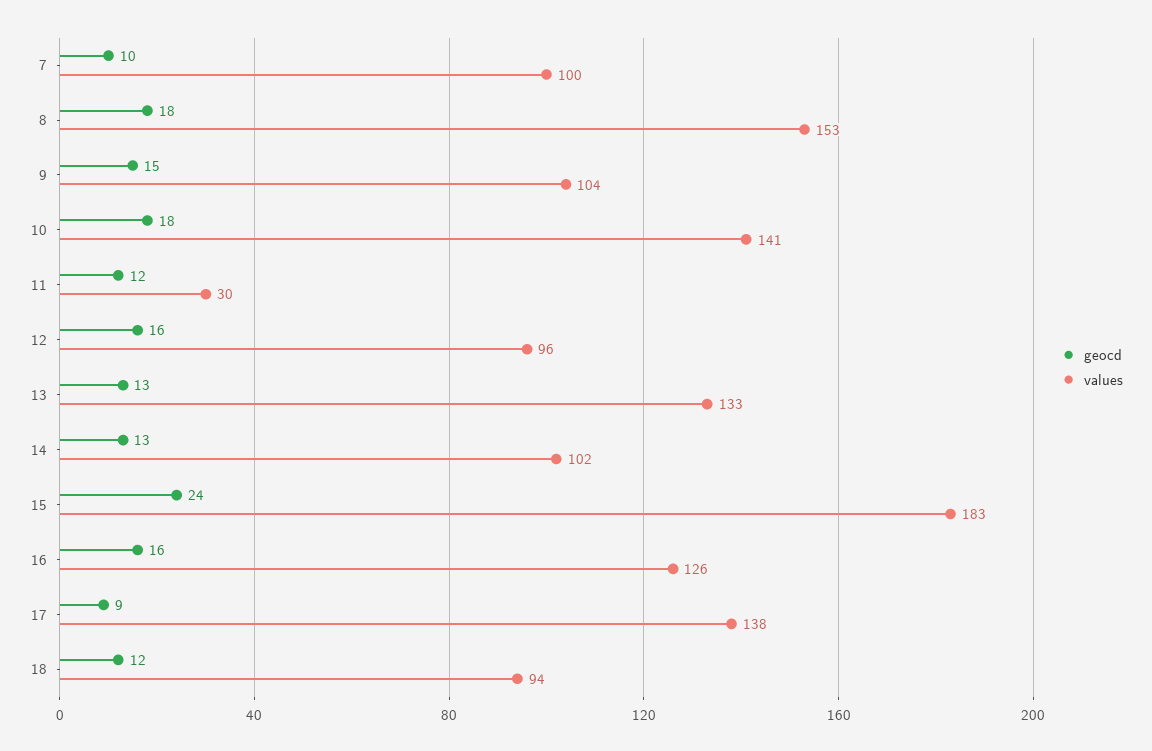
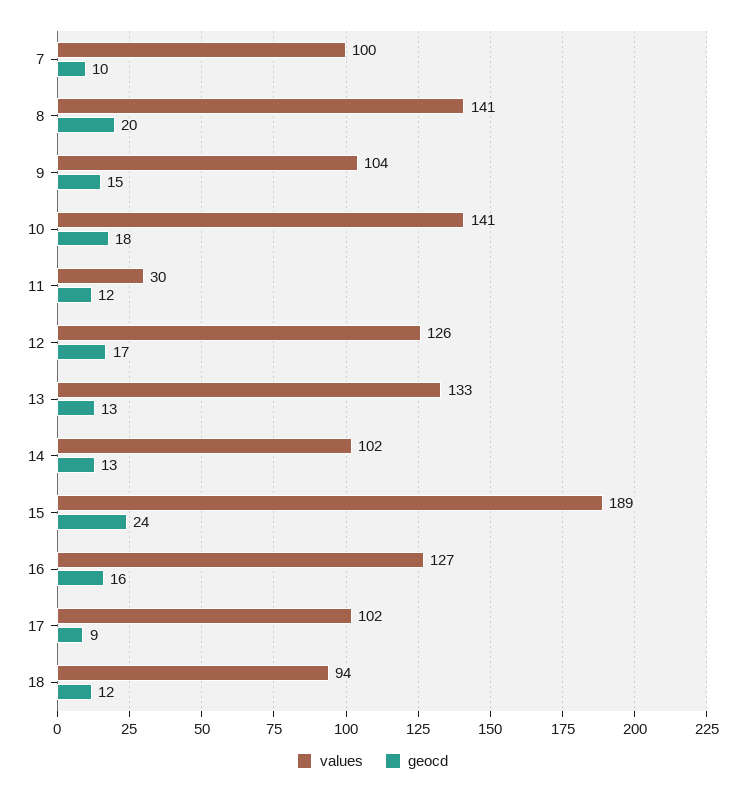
  {
    "geocd": {
      "7": 10,
-     "8": 18,
+     "8": 20,
      "9": 15,
      "10": 18,
      "11": 12,
-     "12": 16,
+     "12": 17,
      "13": 13,
      "14": 13,
      "15": 24,
      "16": 16,
      "17": 9,
      "18": 12
    },
    "values": {
      "7": 100,
-     "8": 153,
+     "8": 141,
      "9": 104,
      "10": 141,
      "11": 30,
-     "12": 96,
+     "12": 126,
      "13": 133,
      "14": 102,
-     "15": 183,
+     "15": 189,
-     "16": 126,
+     "16": 127,
-     "17": 138,
+     "17": 102,
      "18": 94
    }
  }

